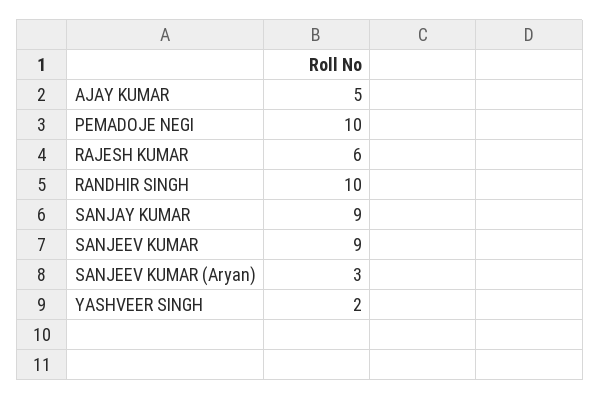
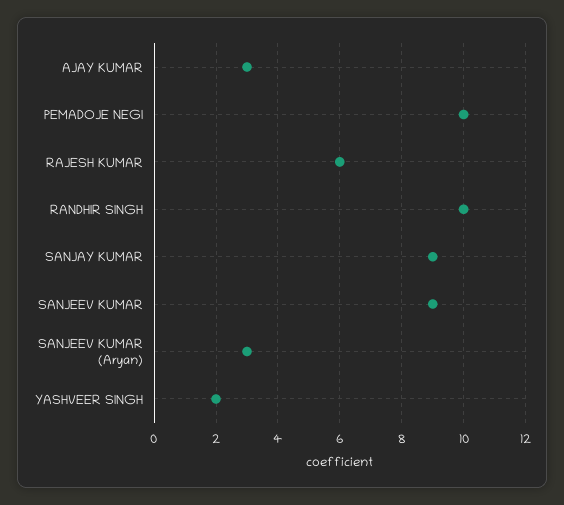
  {
-   "AJAY KUMAR": 5,
+   "AJAY KUMAR": 3,
    "PEMADOJE NEGI": 10,
    "RAJESH KUMAR": 6,
    "RANDHIR SINGH": 10,
    "SANJAY KUMAR": 9,
    "SANJEEV KUMAR": 9,
    "SANJEEV KUMAR (Aryan)": 3,
    "YASHVEER SINGH": 2
  }

